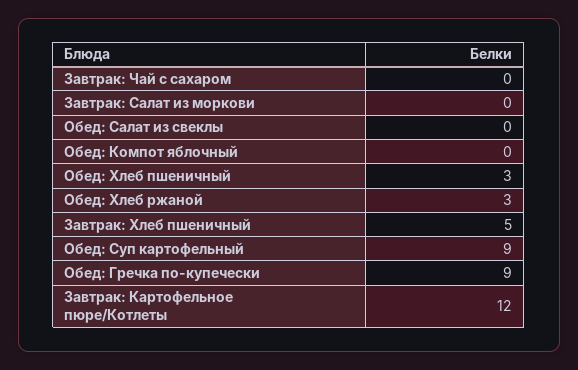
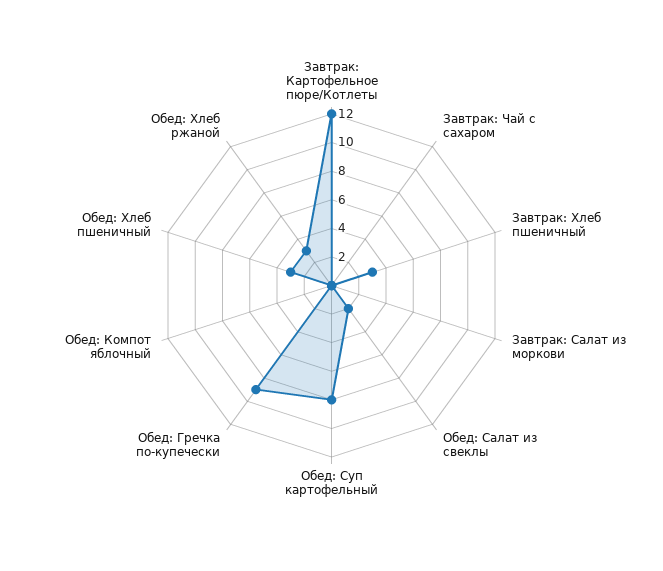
  {
    "Завтрак: Чай с сахаром": 0,
    "Завтрак: Салат из моркови": 0,
-   "Обед: Салат из свеклы": 0,
+   "Обед: Салат из свеклы": 2,
    "Обед: Компот яблочный": 0,
    "Обед: Хлеб пшеничный": 3,
    "Обед: Хлеб ржаной": 3,
-   "Завтрак: Хлеб пшеничный": 5,
+   "Завтрак: Хлеб пшеничный": 3,
-   "Обед: Суп картофельный": 9,
+   "Обед: Суп картофельный": 8,
    "Обед: Гречка по-купечески": 9,
    "Завтрак: Картофельное пюре/Котлеты": 12
  }

